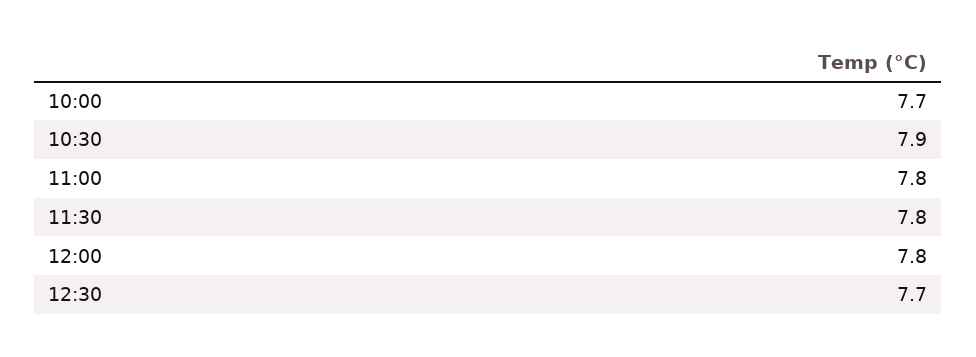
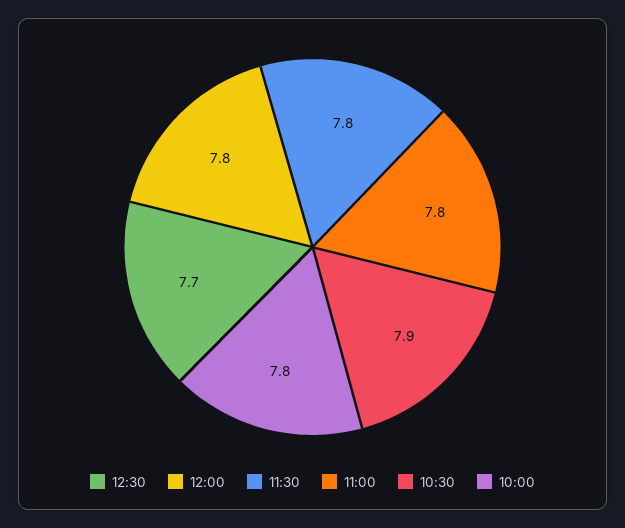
  {
-   "10:00": 7.7,
+   "10:00": 7.8,
    "10:30": 7.9,
    "11:00": 7.8,
    "11:30": 7.8,
    "12:00": 7.8,
    "12:30": 7.7
  }

